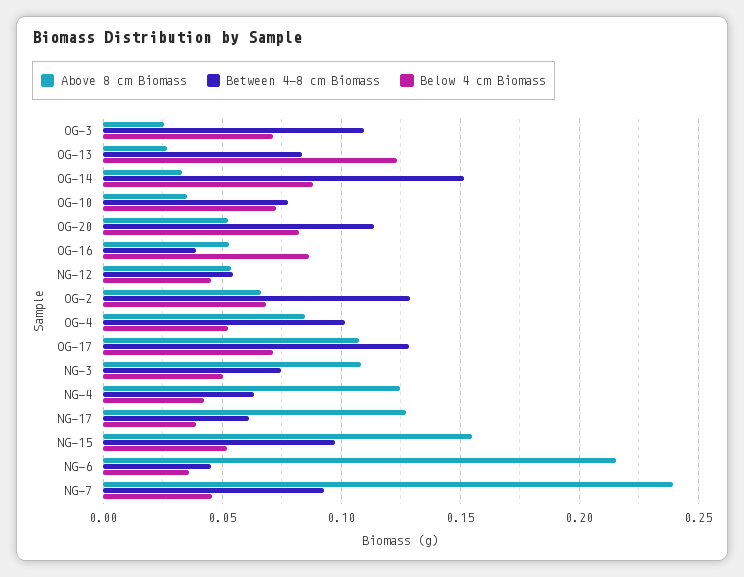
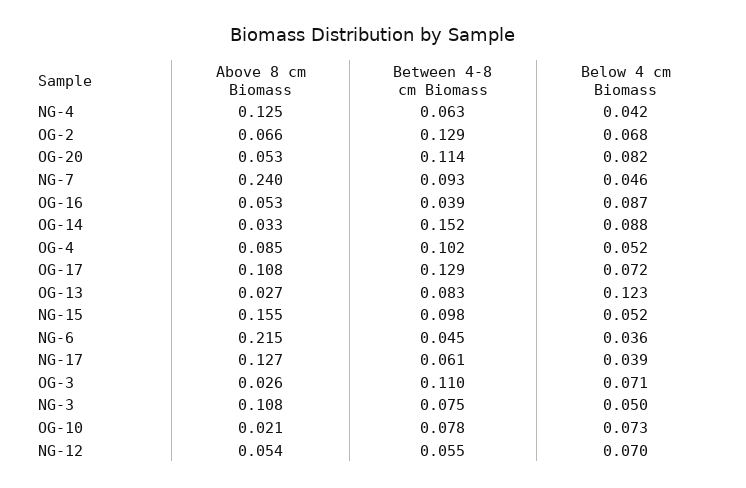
  {
    "Above 8 cm Biomass": {
      "OG-3": 0.026,
      "OG-13": 0.027,
      "OG-14": 0.033,
-     "OG-10": 0.035,
+     "OG-10": 0.021,
      "OG-20": 0.053,
      "OG-16": 0.053,
      "NG-12": 0.054,
      "OG-2": 0.066,
      "OG-4": 0.085,
      "OG-17": 0.108,
      "NG-3": 0.108,
      "NG-4": 0.125,
      "NG-17": 0.127,
      "NG-15": 0.155,
      "NG-6": 0.215,
      "NG-7": 0.24
    },
    "Between 4-8 cm Biomass": {
      "OG-3": 0.11,
      "OG-13": 0.083,
      "OG-14": 0.152,
      "OG-10": 0.078,
      "OG-20": 0.114,
      "OG-16": 0.039,
      "NG-12": 0.055,
      "OG-2": 0.129,
      "OG-4": 0.102,
      "OG-17": 0.129,
      "NG-3": 0.075,
      "NG-4": 0.063,
      "NG-17": 0.061,
      "NG-15": 0.098,
      "NG-6": 0.045,
      "NG-7": 0.093
    },
    "Below 4 cm Biomass": {
      "OG-3": 0.071,
      "OG-13": 0.123,
      "OG-14": 0.088,
      "OG-10": 0.073,
      "OG-20": 0.082,
      "OG-16": 0.087,
-     "NG-12": 0.045,
+     "NG-12": 0.07,
      "OG-2": 0.068,
      "OG-4": 0.052,
      "OG-17": 0.072,
      "NG-3": 0.05,
      "NG-4": 0.042,
      "NG-17": 0.039,
      "NG-15": 0.052,
      "NG-6": 0.036,
      "NG-7": 0.046
    }
  }

